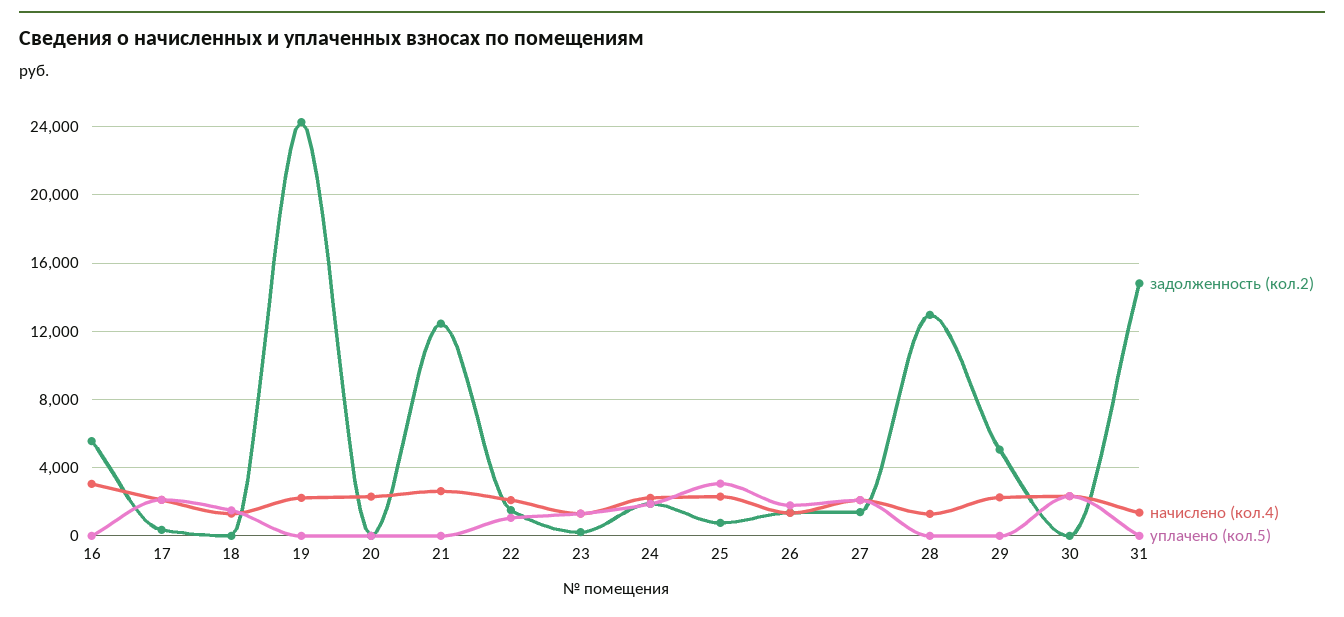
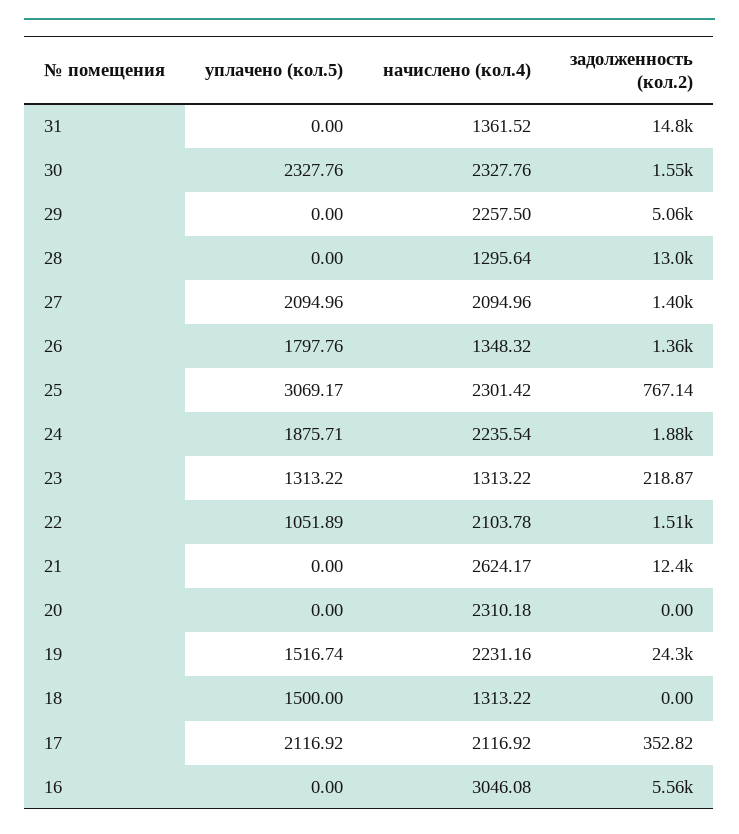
  {
    "задолженность (кол.2)": {
      "16": 5560,
      "17": 352.82,
      "18": 0,
      "19": 24300,
      "20": 0,
      "21": 12400,
      "22": 1510,
      "23": 218.87,
      "24": 1880,
      "25": 767.14,
      "26": 1360,
      "27": 1400,
      "28": 13000,
      "29": 5060,
-     "30": 0,
+     "30": 1550,
      "31": 14800
    },
    "начислено (кол.4)": {
      "16": 3046.08,
      "17": 2116.92,
      "18": 1313.22,
      "19": 2231.16,
      "20": 2310.18,
      "21": 2624.17,
      "22": 2103.78,
      "23": 1313.22,
      "24": 2235.54,
      "25": 2301.42,
      "26": 1348.32,
      "27": 2094.96,
      "28": 1295.64,
      "29": 2257.5,
      "30": 2327.76,
      "31": 1361.52
    },
    "уплачено (кол.5)": {
      "16": 0,
      "17": 2116.92,
      "18": 1500,
-     "19": 0,
+     "19": 1516.74,
      "20": 0,
      "21": 0,
      "22": 1051.89,
      "23": 1313.22,
      "24": 1875.71,
      "25": 3069.17,
      "26": 1797.76,
      "27": 2094.96,
      "28": 0,
      "29": 0,
      "30": 2327.76,
      "31": 0
    }
  }

